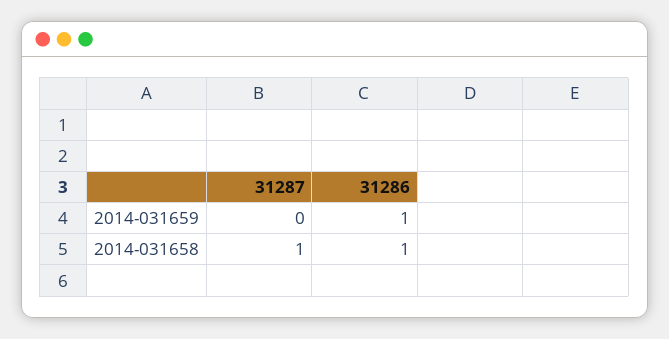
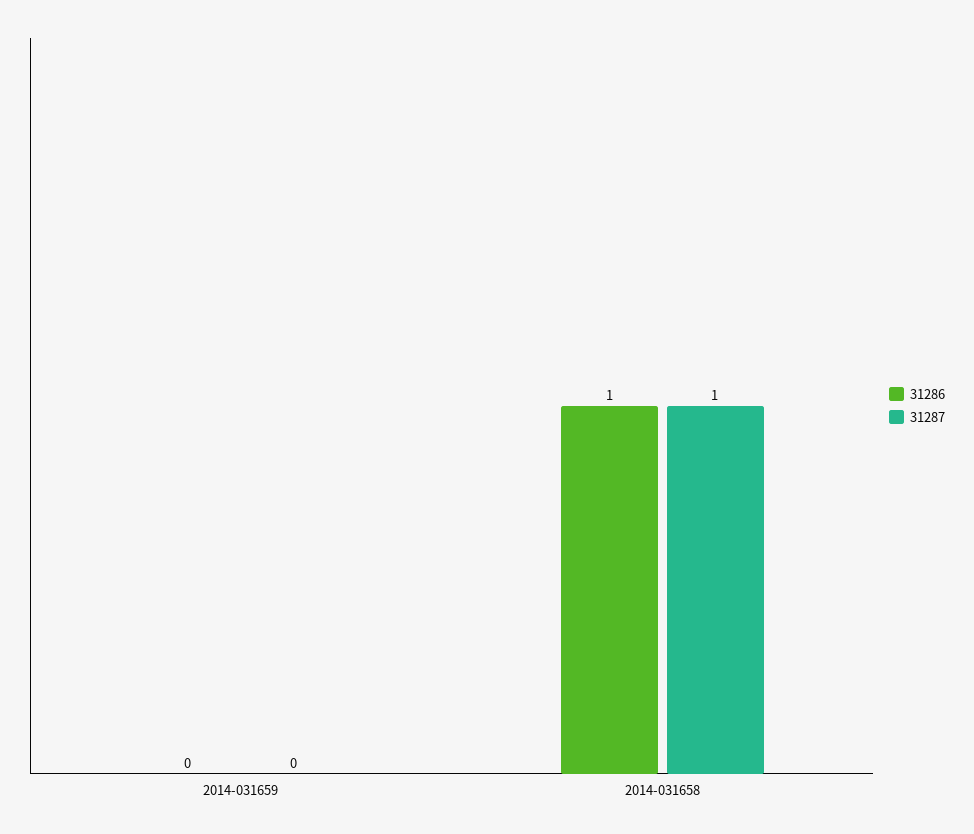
  {
    "31287": {
      "2014-031659": 0,
      "2014-031658": 1
    },
    "31286": {
-     "2014-031659": 1,
+     "2014-031659": 0,
      "2014-031658": 1
    }
  }

